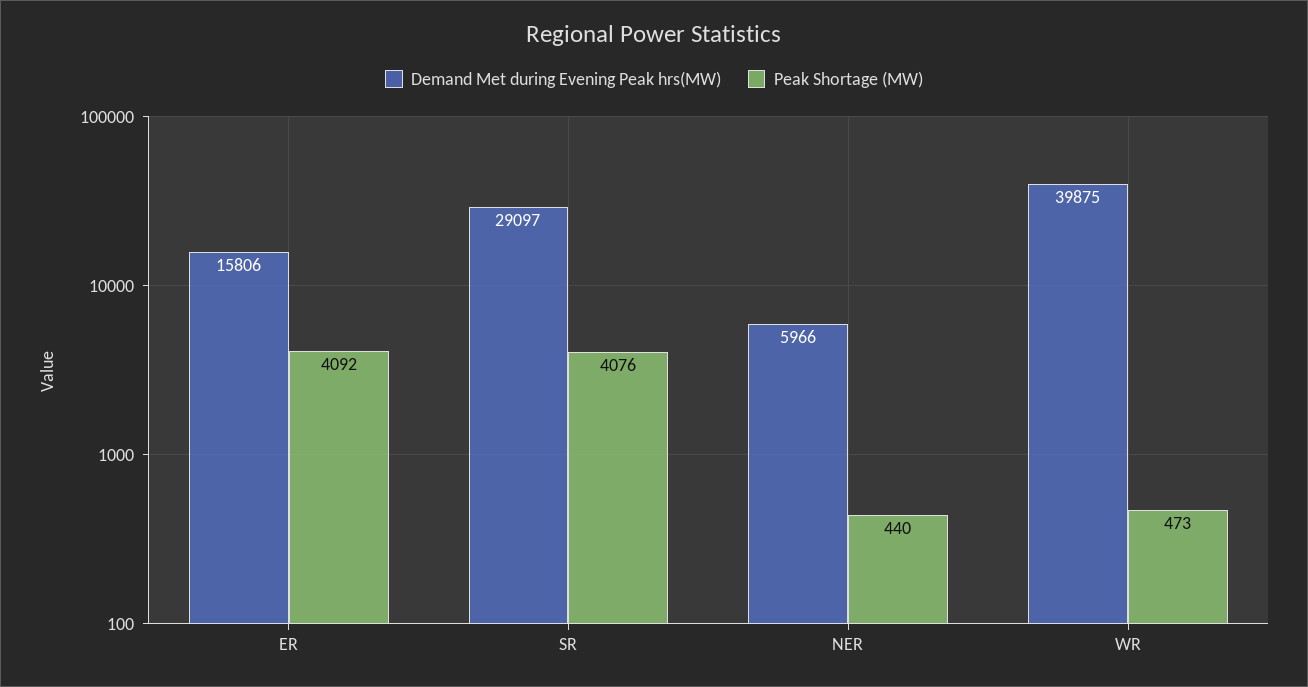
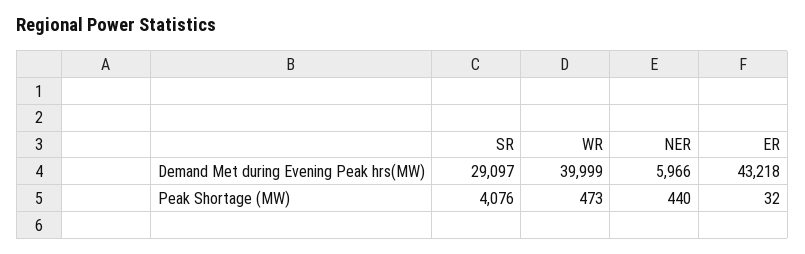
  {
    "Demand Met during Evening Peak hrs(MW)": {
-     "ER": 15806,
+     "ER": 43218,
      "SR": 29097,
      "NER": 5966,
-     "WR": 39875
+     "WR": 39999
    },
    "Peak Shortage (MW)": {
-     "ER": 4092,
+     "ER": 32,
      "SR": 4076,
      "NER": 440,
      "WR": 473
    }
  }

